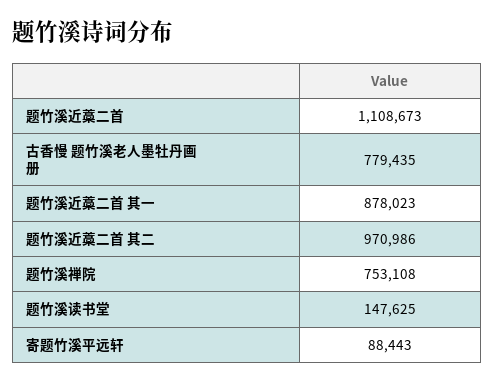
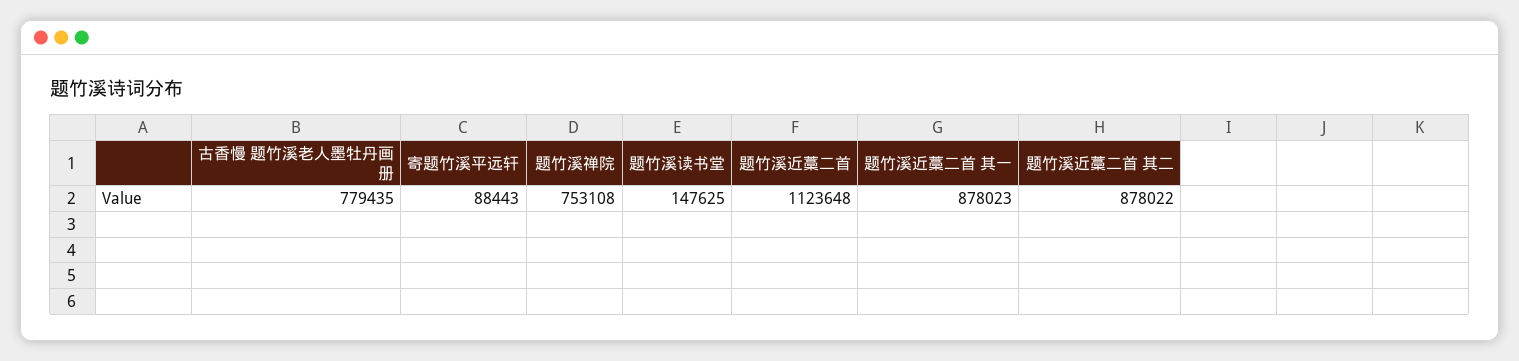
  {
-   "题竹溪近藁二首": 1108673,
+   "题竹溪近藁二首": 1123648,
    "古香慢 题竹溪老人墨牡丹画册": 779435,
    "题竹溪近藁二首 其一": 878023,
-   "题竹溪近藁二首 其二": 970986,
+   "题竹溪近藁二首 其二": 878022,
    "题竹溪禅院": 753108,
    "题竹溪读书堂": 147625,
    "寄题竹溪平远轩": 88443
  }

